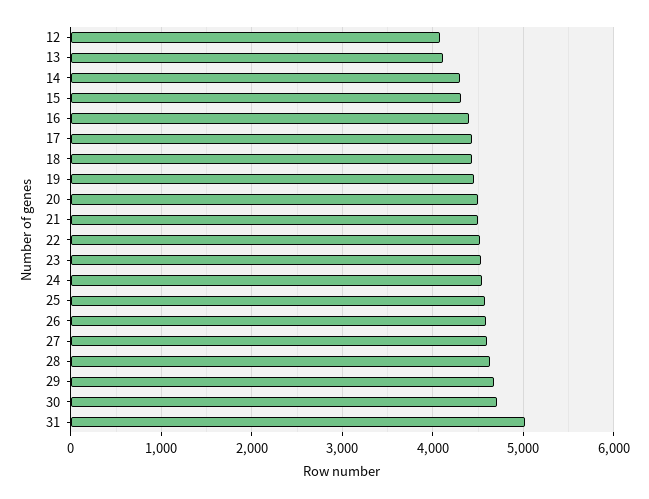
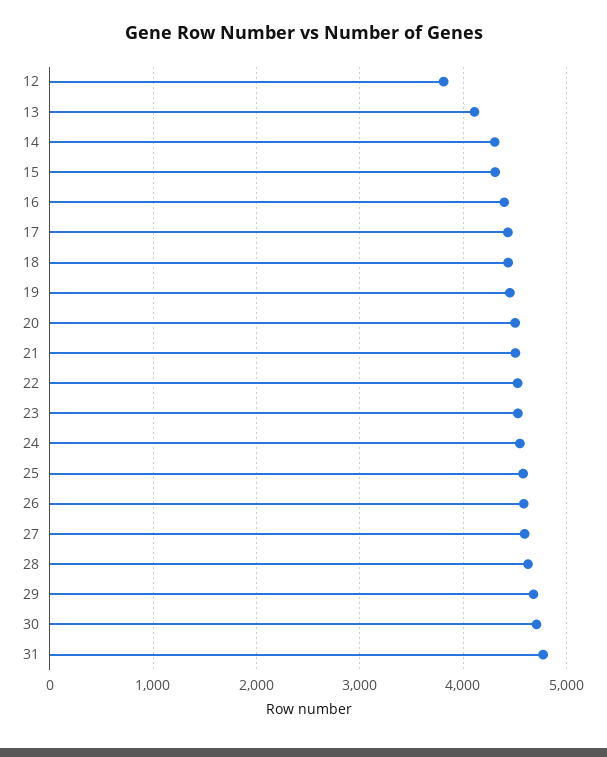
  {
-   "12": 4100,
+   "12": 3800,
    "13": 4100,
    "14": 4300,
    "15": 4300,
    "16": 4400,
    "17": 4400,
    "18": 4400,
    "19": 4500,
    "20": 4500,
    "21": 4500,
    "22": 4500,
    "23": 4500,
    "24": 4500,
    "25": 4600,
    "26": 4600,
    "27": 4600,
    "28": 4600,
    "29": 4700,
    "30": 4700,
-   "31": 5000
+   "31": 4800
  }

